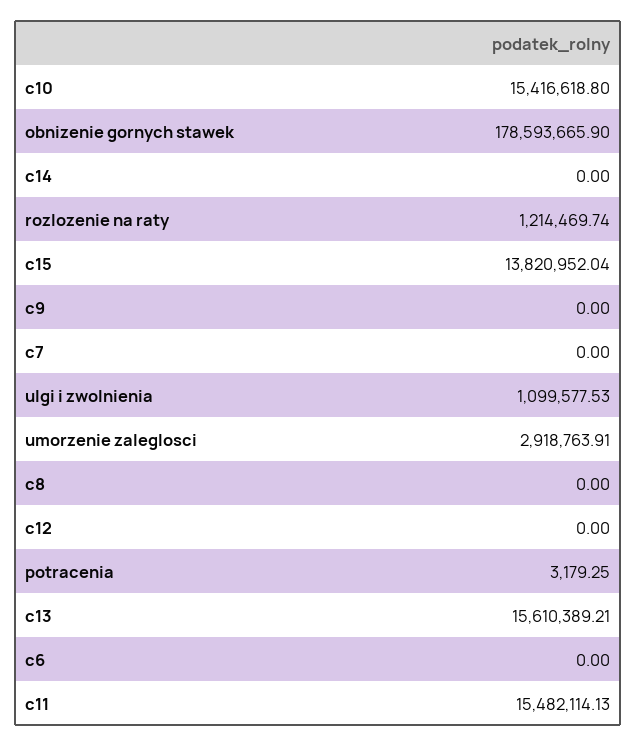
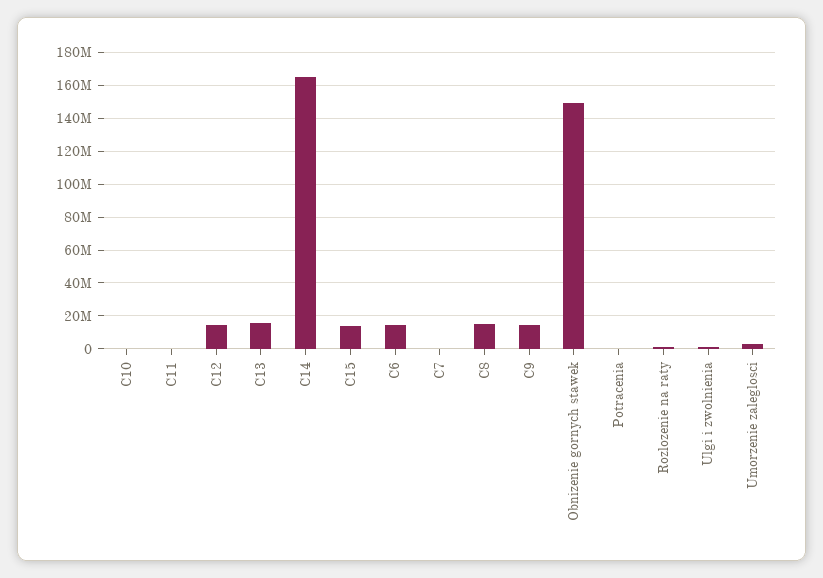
  {
-   "c10": 15416618.8,
+   "c10": 0,
-   "obnizenie gornych stawek": 178593665.9,
+   "obnizenie gornych stawek": 150000000,
-   "c14": 0,
+   "c14": 165000000,
    "rozlozenie na raty": 1214469.74,
    "c15": 13820952.04,
-   "c9": 0,
+   "c9": 15000000,
    "c7": 0,
    "ulgi i zwolnienia": 1099577.53,
    "umorzenie zaleglosci": 2918763.91,
-   "c8": 0,
+   "c8": 15000000,
-   "c12": 0,
+   "c12": 15000000,
    "potracenia": 3179.25,
    "c13": 15610389.21,
-   "c6": 0,
+   "c6": 15000000,
-   "c11": 15482114.13
+   "c11": 0
  }

